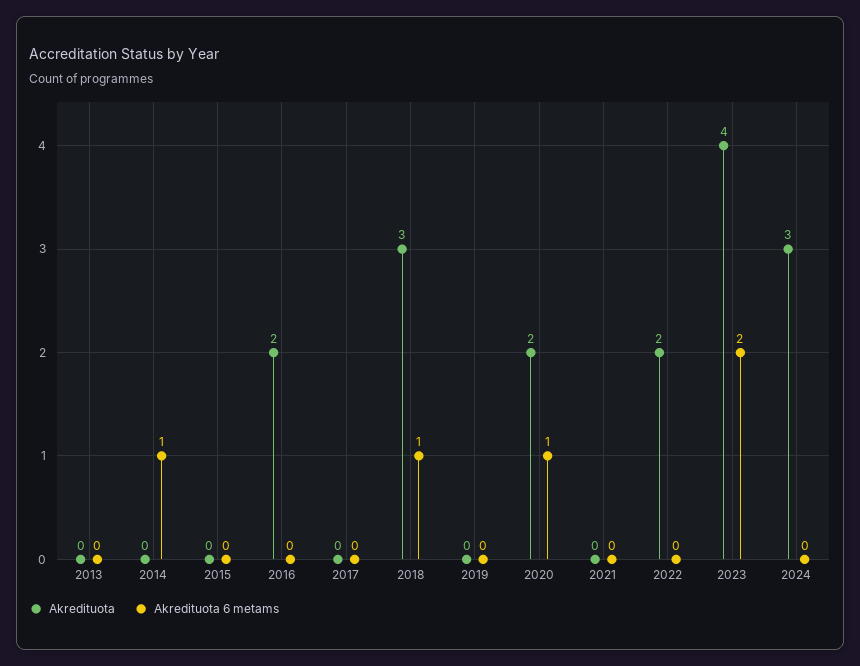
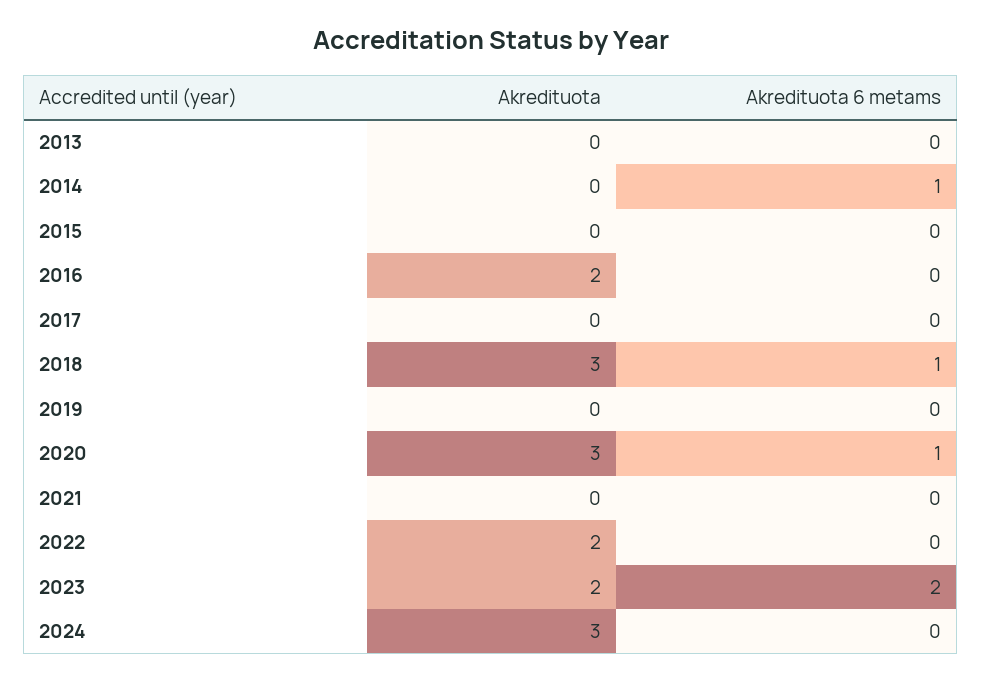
  {
    "Akredituota": {
      "2013": 0,
      "2014": 0,
      "2015": 0,
      "2016": 2,
      "2017": 0,
      "2018": 3,
      "2019": 0,
-     "2020": 2,
+     "2020": 3,
      "2021": 0,
      "2022": 2,
-     "2023": 4,
+     "2023": 2,
      "2024": 3
    },
    "Akredituota 6 metams": {
      "2013": 0,
      "2014": 1,
      "2015": 0,
      "2016": 0,
      "2017": 0,
      "2018": 1,
      "2019": 0,
      "2020": 1,
      "2021": 0,
      "2022": 0,
      "2023": 2,
      "2024": 0
    }
  }

